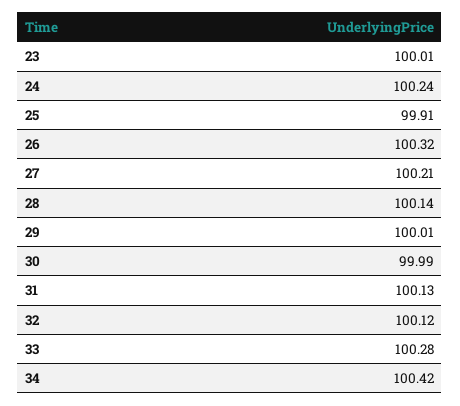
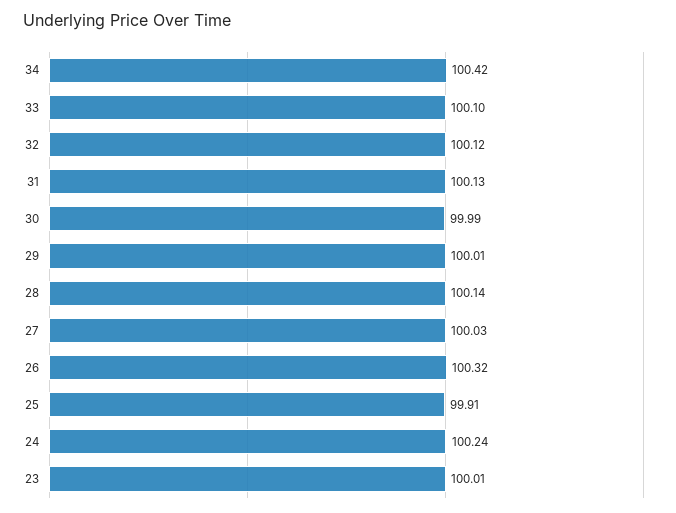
  {
    "23": 100.01,
    "24": 100.24,
    "25": 99.91,
    "26": 100.32,
-   "27": 100.21,
+   "27": 100.03,
    "28": 100.14,
    "29": 100.01,
    "30": 99.99,
    "31": 100.13,
    "32": 100.12,
-   "33": 100.28,
+   "33": 100.1,
    "34": 100.42
  }

